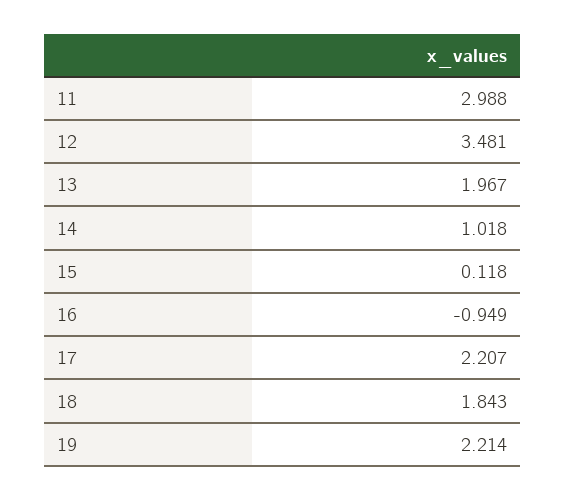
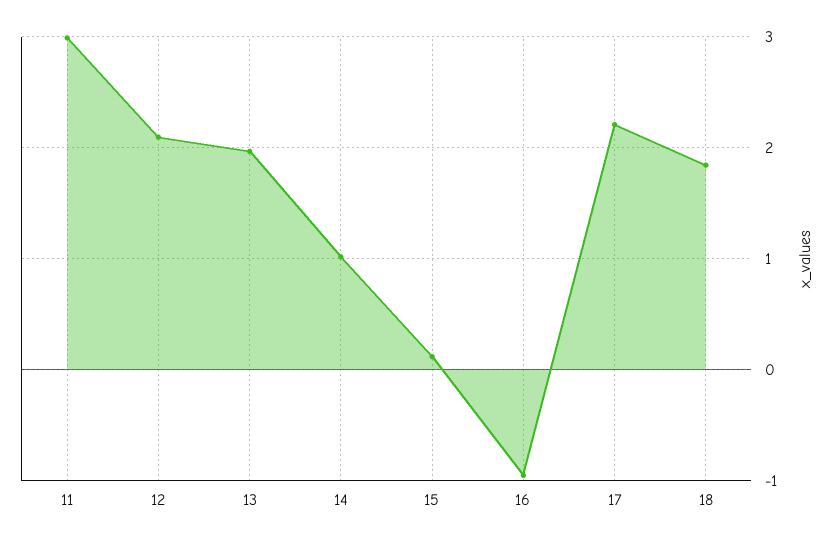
  {
    "11": 2.988,
-   "12": 3.481,
+   "12": 2.1,
    "13": 1.967,
    "14": 1.018,
    "15": 0.118,
    "16": -0.949,
    "17": 2.207,
-   "18": 1.843,
+   "18": 1.843
-   "19": 2.214
  }

